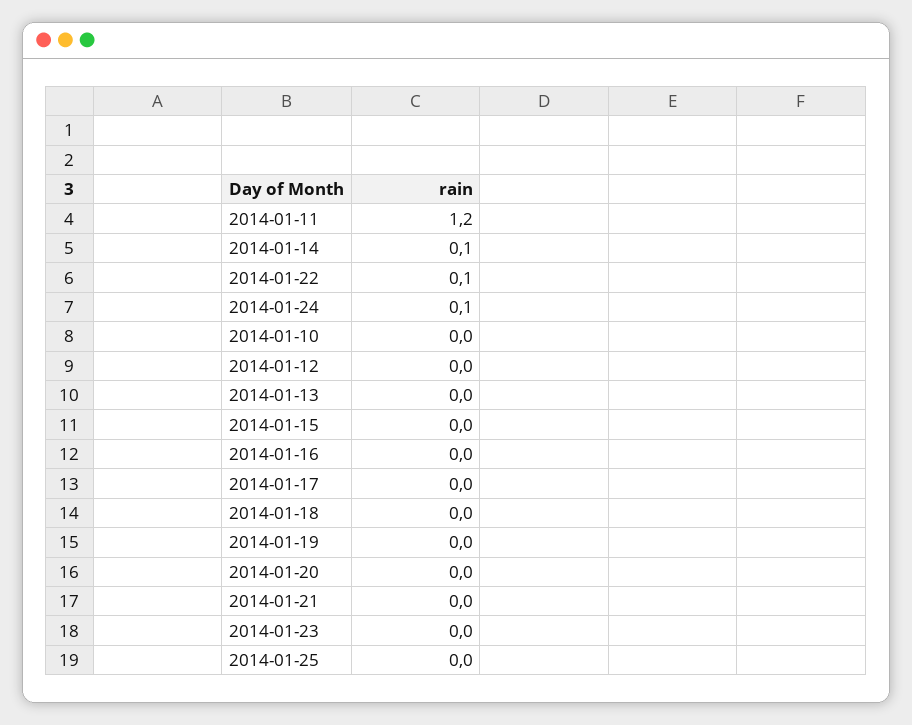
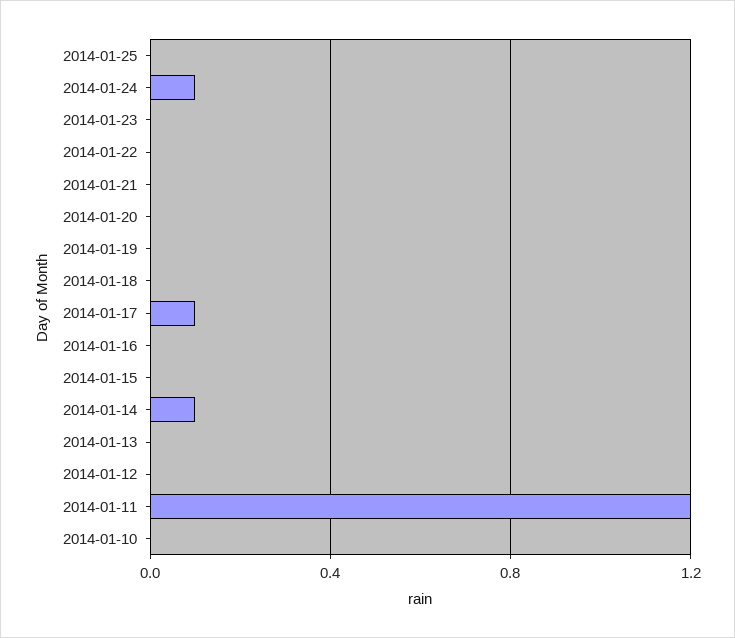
  {
    "2014-01-11": 1.2,
    "2014-01-14": 0.1,
-   "2014-01-22": 0.1,
+   "2014-01-22": 0,
    "2014-01-24": 0.1,
    "2014-01-10": 0,
    "2014-01-12": 0,
    "2014-01-13": 0,
    "2014-01-15": 0,
    "2014-01-16": 0,
-   "2014-01-17": 0,
+   "2014-01-17": 0.1,
    "2014-01-18": 0,
    "2014-01-19": 0,
    "2014-01-20": 0,
    "2014-01-21": 0,
    "2014-01-23": 0,
    "2014-01-25": 0
  }

